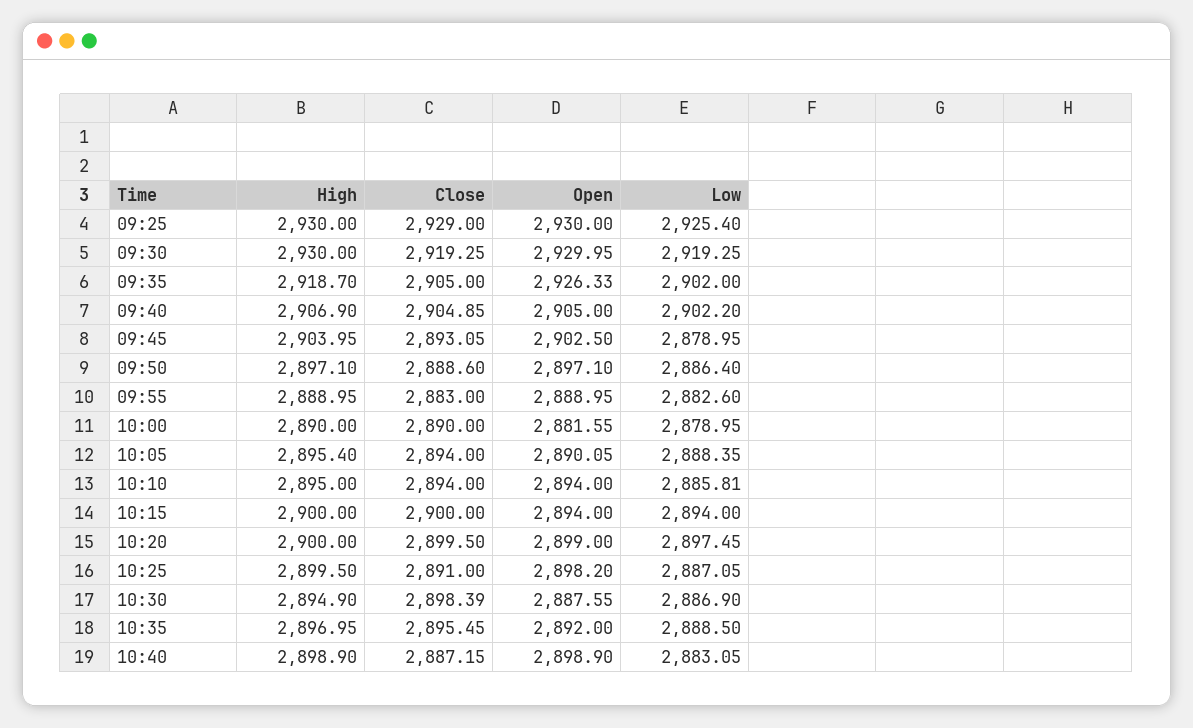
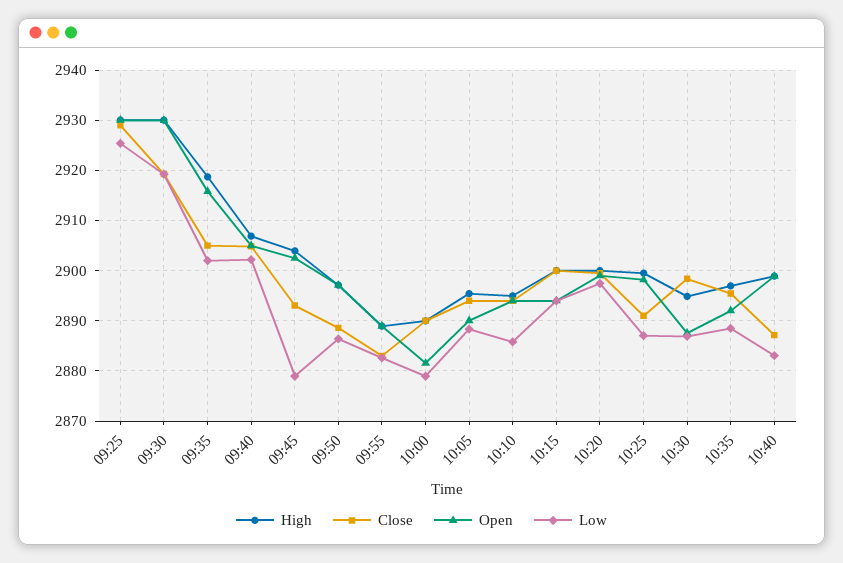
  {
    "High": {
      "09:25": 2930,
      "09:30": 2930,
      "09:35": 2918.7,
      "09:40": 2906.9,
      "09:45": 2903.95,
      "09:50": 2897.1,
      "09:55": 2888.95,
      "10:00": 2890,
      "10:05": 2895.4,
      "10:10": 2895,
      "10:15": 2900,
      "10:20": 2900,
      "10:25": 2899.5,
      "10:30": 2894.9,
      "10:35": 2896.95,
      "10:40": 2898.9
    },
    "Close": {
      "09:25": 2929,
      "09:30": 2919.25,
      "09:35": 2905,
      "09:40": 2904.85,
      "09:45": 2893.05,
      "09:50": 2888.6,
      "09:55": 2883,
      "10:00": 2890,
      "10:05": 2894,
      "10:10": 2894,
      "10:15": 2900,
      "10:20": 2899.5,
      "10:25": 2891,
      "10:30": 2898.39,
      "10:35": 2895.45,
      "10:40": 2887.15
    },
    "Open": {
      "09:25": 2930,
      "09:30": 2929.95,
-     "09:35": 2926.33,
+     "09:35": 2916,
      "09:40": 2905,
      "09:45": 2902.5,
      "09:50": 2897.1,
      "09:55": 2888.95,
      "10:00": 2881.55,
      "10:05": 2890.05,
      "10:10": 2894,
      "10:15": 2894,
      "10:20": 2899,
      "10:25": 2898.2,
      "10:30": 2887.55,
      "10:35": 2892,
      "10:40": 2898.9
    },
    "Low": {
      "09:25": 2925.4,
      "09:30": 2919.25,
      "09:35": 2902,
      "09:40": 2902.2,
      "09:45": 2878.95,
      "09:50": 2886.4,
      "09:55": 2882.6,
      "10:00": 2878.95,
      "10:05": 2888.35,
      "10:10": 2885.81,
      "10:15": 2894,
      "10:20": 2897.45,
      "10:25": 2887.05,
      "10:30": 2886.9,
      "10:35": 2888.5,
      "10:40": 2883.05
    }
  }

